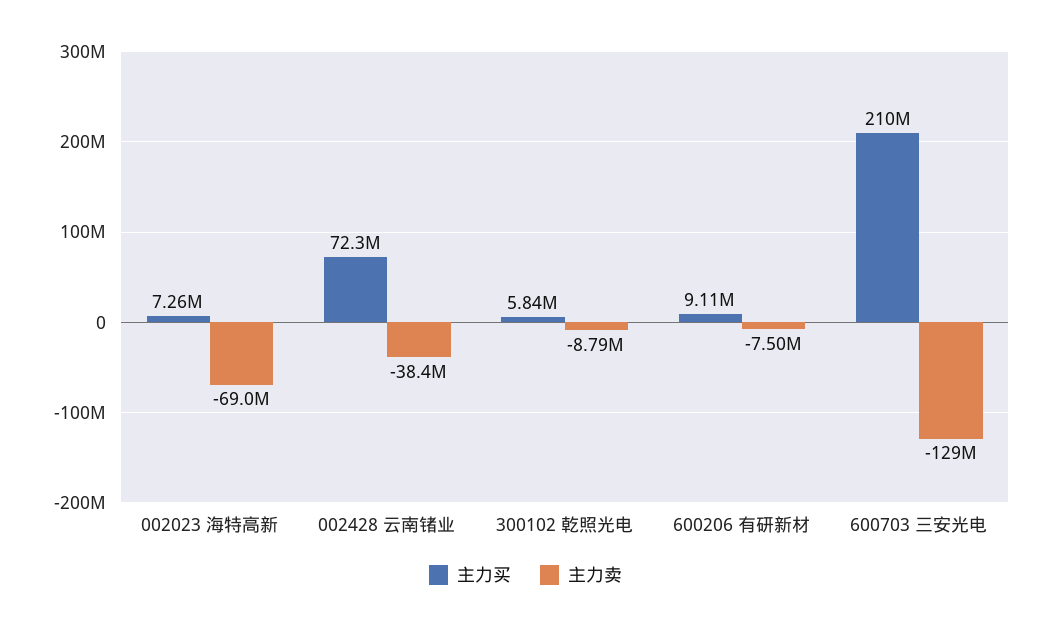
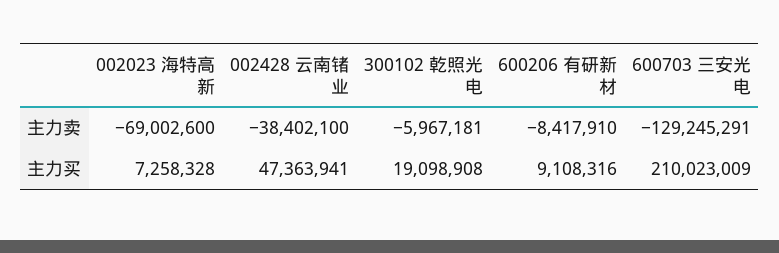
  {
    "主力买": {
      "002023 海特高新": 7258328,
-     "002428 云南锗业": 72300000,
+     "002428 云南锗业": 47363941,
-     "300102 乾照光电": 5840000,
+     "300102 乾照光电": 19098908,
      "600206 有研新材": 9108316,
      "600703 三安光电": 210023009
    },
    "主力卖": {
      "002023 海特高新": -69002600,
      "002428 云南锗业": -38402100,
-     "300102 乾照光电": -8790000,
+     "300102 乾照光电": -5967181,
-     "600206 有研新材": -7500000,
+     "600206 有研新材": -8417910,
      "600703 三安光电": -129245291
    }
  }

